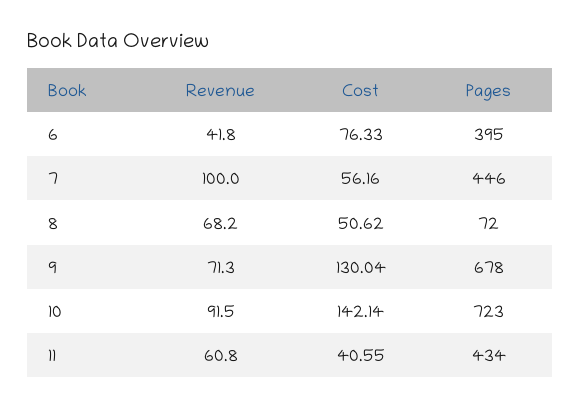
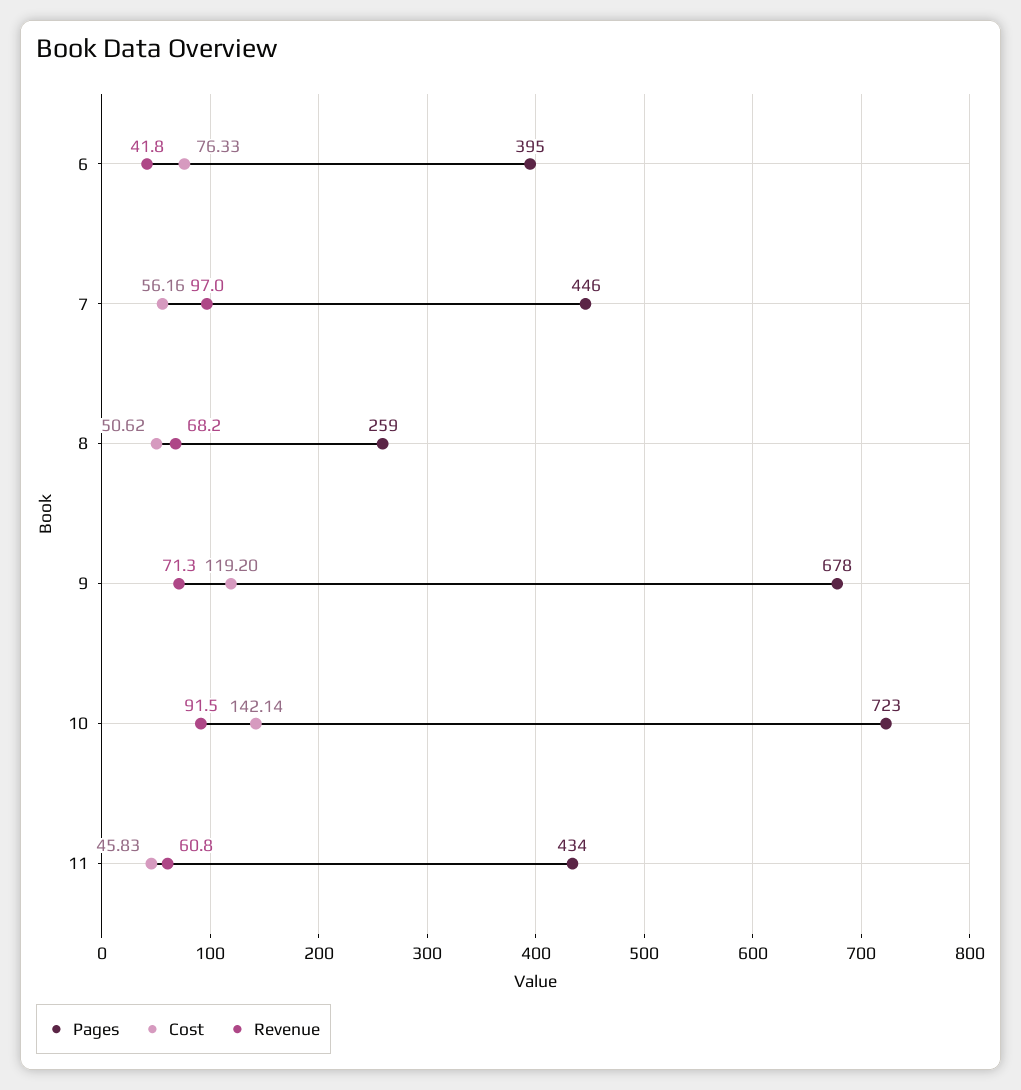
  {
    "Revenue": {
      "6": 41.8,
-     "7": 100,
+     "7": 97,
      "8": 68.2,
      "9": 71.3,
      "10": 91.5,
      "11": 60.8
    },
    "Cost": {
      "6": 76.33,
      "7": 56.16,
      "8": 50.62,
-     "9": 130.04,
+     "9": 119.2,
      "10": 142.14,
-     "11": 40.55
+     "11": 45.83
    },
    "Pages": {
      "6": 395,
      "7": 446,
-     "8": 72,
+     "8": 259,
      "9": 678,
      "10": 723,
      "11": 434
    }
  }

